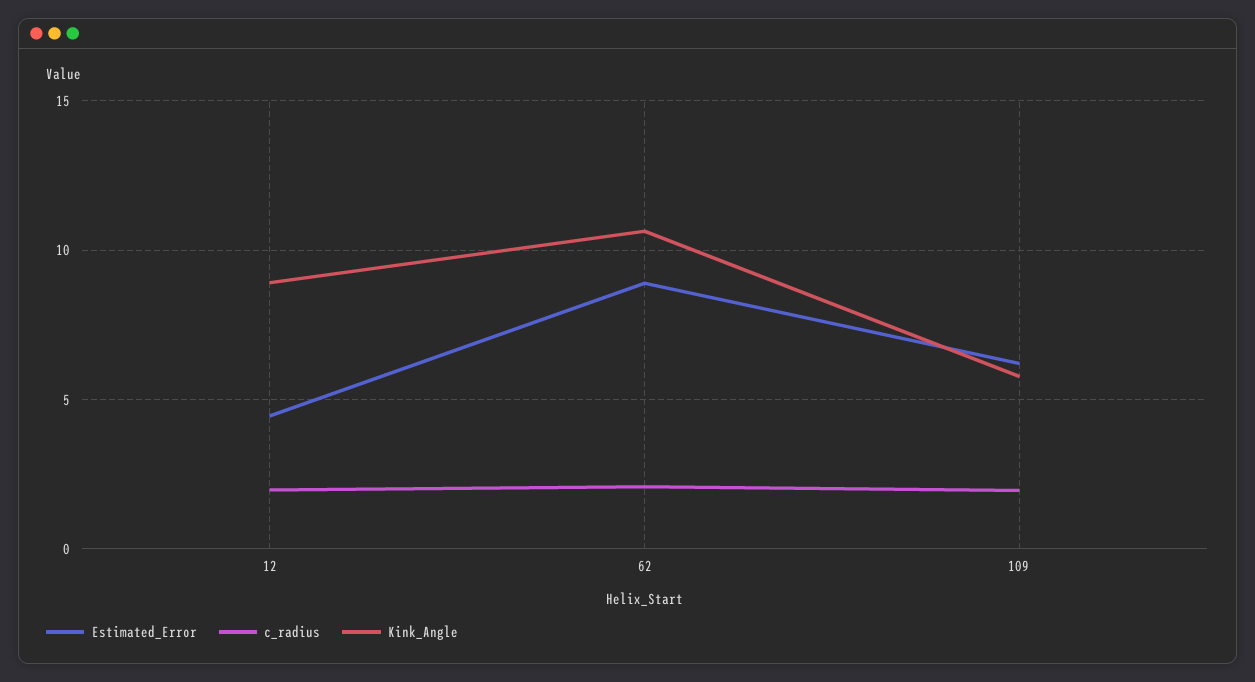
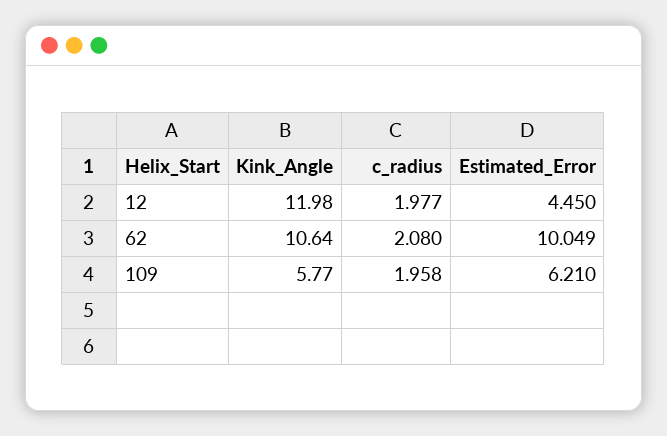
  {
    "Estimated_Error": {
      "12": 4.45,
-     "62": 9,
+     "62": 10.049,
      "109": 6.21
    },
    "c_radius": {
      "12": 1.977,
      "62": 2.08,
      "109": 1.958
    },
    "Kink_Angle": {
-     "12": 9,
+     "12": 11.98,
      "62": 10.64,
      "109": 5.77
    }
  }

